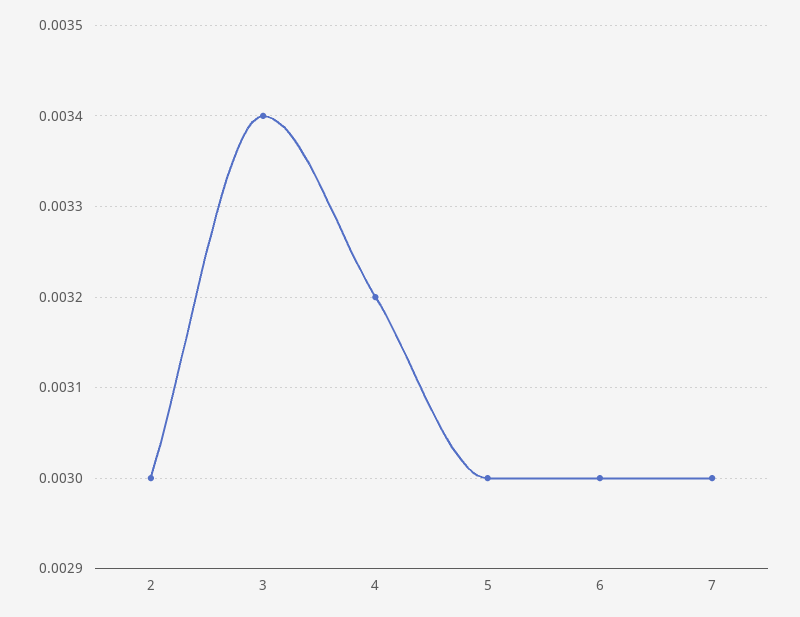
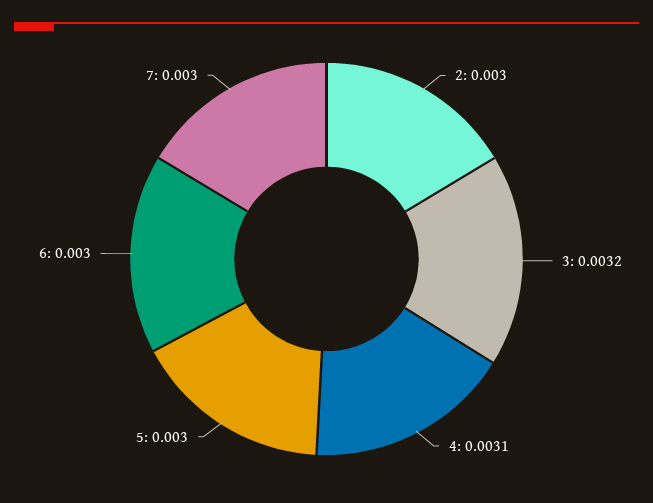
  {
    "2": 0.003,
-   "3": 0.0034,
+   "3": 0.0032,
-   "4": 0.0032,
+   "4": 0.0031,
    "5": 0.003,
    "6": 0.003,
    "7": 0.003
  }

